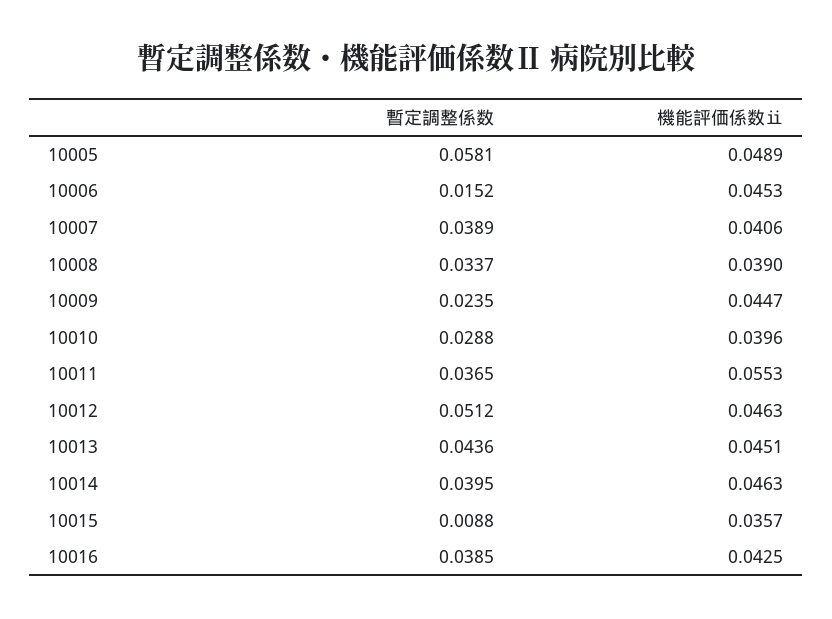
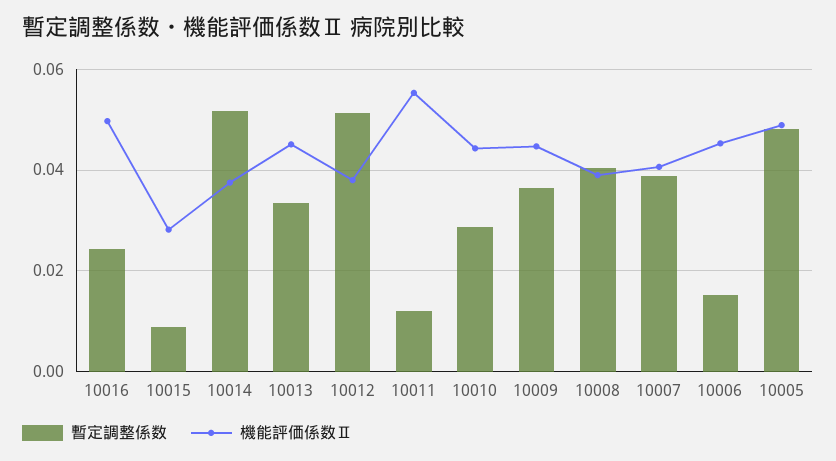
  {
    "暫定調整係数": {
-     "10005": 0.0581,
+     "10005": 0.048,
      "10006": 0.0152,
      "10007": 0.0389,
-     "10008": 0.0337,
+     "10008": 0.04,
-     "10009": 0.0235,
+     "10009": 0.036,
      "10010": 0.0288,
-     "10011": 0.0365,
+     "10011": 0.012,
      "10012": 0.0512,
-     "10013": 0.0436,
+     "10013": 0.034,
-     "10014": 0.0395,
+     "10014": 0.052,
      "10015": 0.0088,
-     "10016": 0.0385
+     "10016": 0.024
    },
    "機能評価係数ⅱ": {
      "10005": 0.0489,
      "10006": 0.0453,
      "10007": 0.0406,
      "10008": 0.039,
      "10009": 0.0447,
-     "10010": 0.0396,
+     "10010": 0.044,
      "10011": 0.0553,
-     "10012": 0.0463,
+     "10012": 0.038,
      "10013": 0.0451,
-     "10014": 0.0463,
+     "10014": 0.038,
-     "10015": 0.0357,
+     "10015": 0.028,
-     "10016": 0.0425
+     "10016": 0.05
    }
  }

